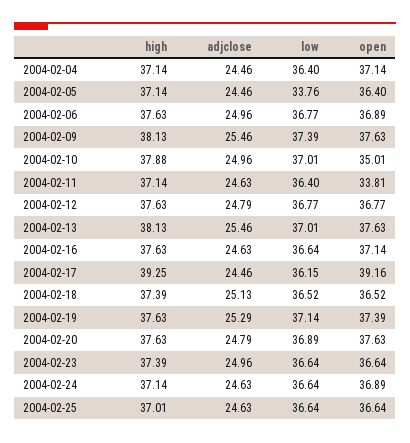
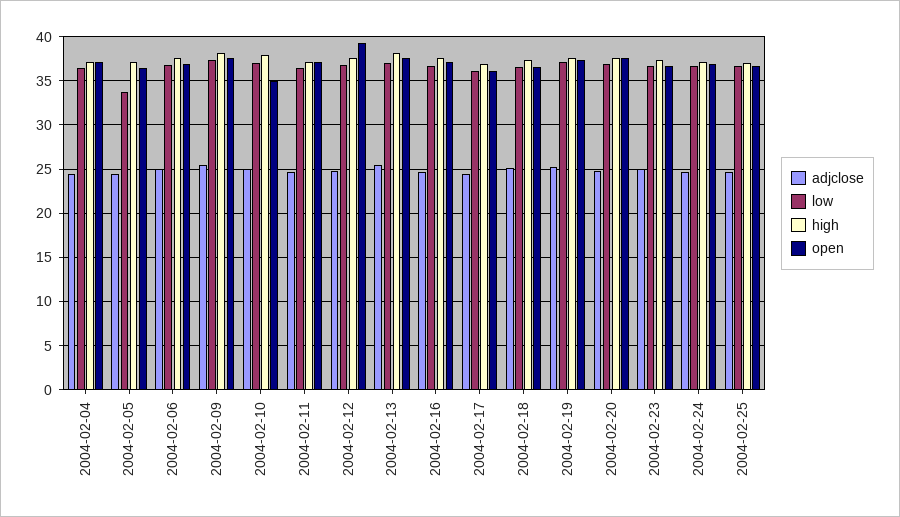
  {
    "high": {
      "2004-02-04": 37.14,
      "2004-02-05": 37.14,
      "2004-02-06": 37.63,
      "2004-02-09": 38.13,
      "2004-02-10": 37.88,
      "2004-02-11": 37.14,
      "2004-02-12": 37.63,
      "2004-02-13": 38.13,
      "2004-02-16": 37.63,
-     "2004-02-17": 39.25,
+     "2004-02-17": 37,
      "2004-02-18": 37.39,
      "2004-02-19": 37.63,
      "2004-02-20": 37.63,
      "2004-02-23": 37.39,
      "2004-02-24": 37.14,
      "2004-02-25": 37.01
    },
    "adjclose": {
      "2004-02-04": 24.46,
      "2004-02-05": 24.46,
      "2004-02-06": 24.96,
      "2004-02-09": 25.46,
      "2004-02-10": 24.96,
      "2004-02-11": 24.63,
      "2004-02-12": 24.79,
      "2004-02-13": 25.46,
      "2004-02-16": 24.63,
      "2004-02-17": 24.46,
      "2004-02-18": 25.13,
      "2004-02-19": 25.29,
      "2004-02-20": 24.79,
      "2004-02-23": 24.96,
      "2004-02-24": 24.63,
      "2004-02-25": 24.63
    },
    "low": {
      "2004-02-04": 36.4,
      "2004-02-05": 33.76,
      "2004-02-06": 36.77,
      "2004-02-09": 37.39,
      "2004-02-10": 37.01,
      "2004-02-11": 36.4,
      "2004-02-12": 36.77,
      "2004-02-13": 37.01,
      "2004-02-16": 36.64,
      "2004-02-17": 36.15,
      "2004-02-18": 36.52,
      "2004-02-19": 37.14,
      "2004-02-20": 36.89,
      "2004-02-23": 36.64,
      "2004-02-24": 36.64,
      "2004-02-25": 36.64
    },
    "open": {
      "2004-02-04": 37.14,
      "2004-02-05": 36.4,
      "2004-02-06": 36.89,
      "2004-02-09": 37.63,
      "2004-02-10": 35.01,
-     "2004-02-11": 33.81,
+     "2004-02-11": 37,
-     "2004-02-12": 36.77,
+     "2004-02-12": 39,
      "2004-02-13": 37.63,
      "2004-02-16": 37.14,
-     "2004-02-17": 39.16,
+     "2004-02-17": 36,
      "2004-02-18": 36.52,
      "2004-02-19": 37.39,
      "2004-02-20": 37.63,
      "2004-02-23": 36.64,
      "2004-02-24": 36.89,
      "2004-02-25": 36.64
    }
  }

